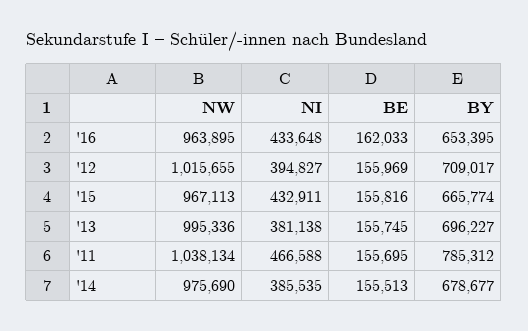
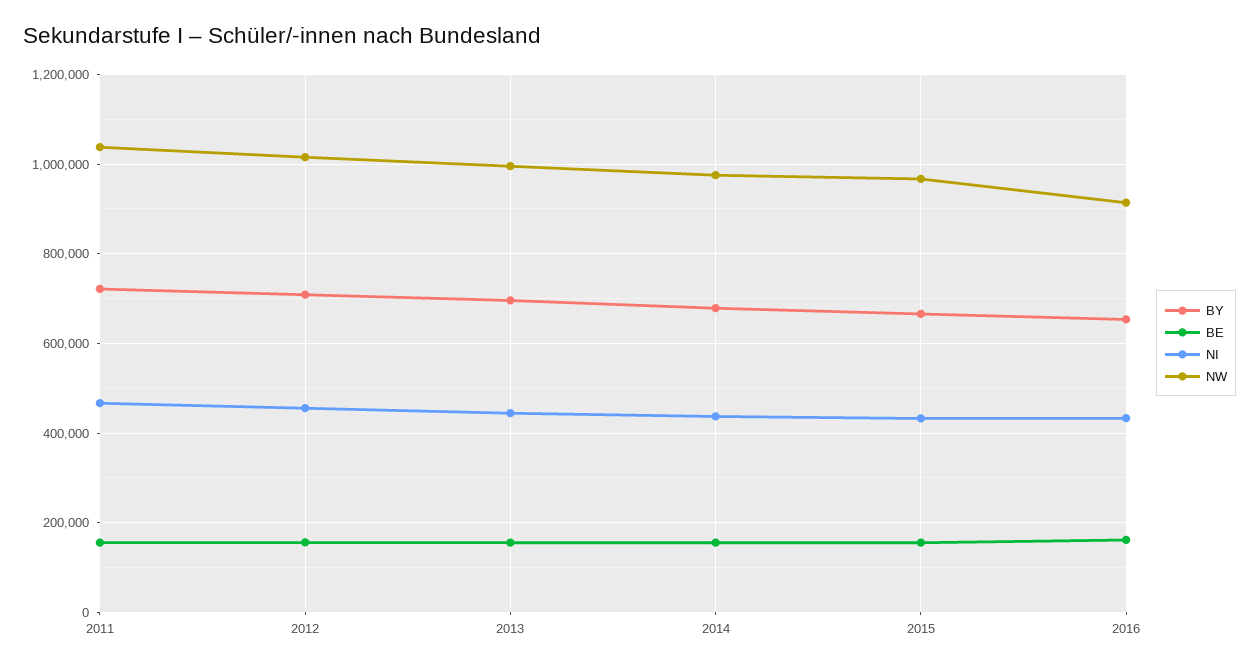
  {
    "NW": {
-     "'16": 963895,
+     "'16": 920000,
      "'12": 1015655,
      "'15": 967113,
      "'13": 995336,
      "'11": 1038134,
      "'14": 975690
    },
    "NI": {
      "'16": 433648,
-     "'12": 394827,
+     "'12": 460000,
      "'15": 432911,
-     "'13": 381138,
+     "'13": 440000,
      "'11": 466588,
-     "'14": 385535
+     "'14": 440000
    },
    "BE": {
      "'16": 162033,
      "'12": 155969,
      "'15": 155816,
      "'13": 155745,
      "'11": 155695,
      "'14": 155513
    },
    "BY": {
      "'16": 653395,
      "'12": 709017,
      "'15": 665774,
      "'13": 696227,
-     "'11": 785312,
+     "'11": 720000,
      "'14": 678677
    }
  }

